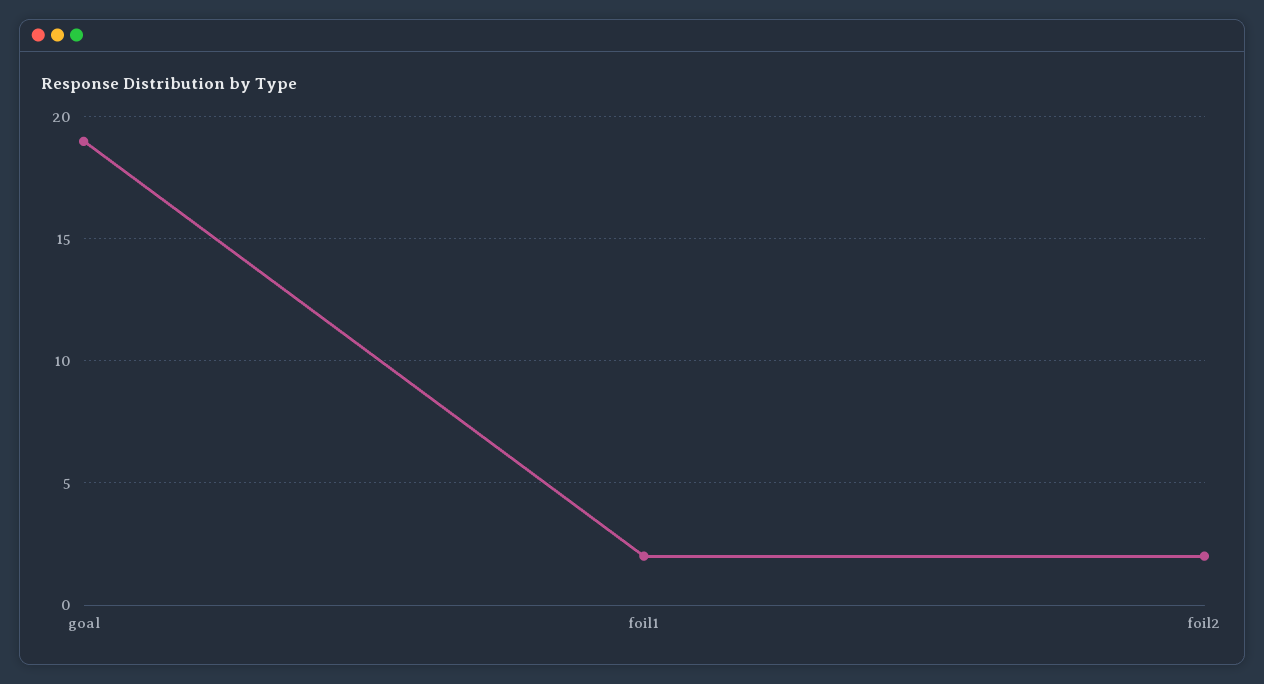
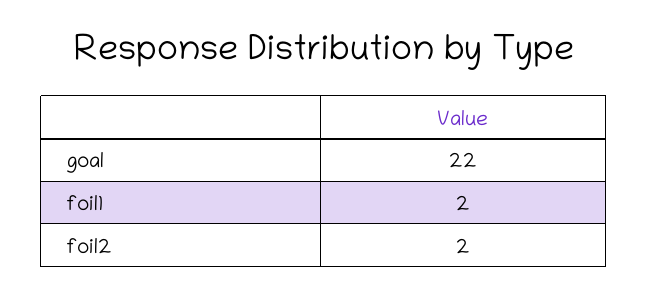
  {
-   "goal": 19,
+   "goal": 22,
    "foil1": 2,
    "foil2": 2
  }

